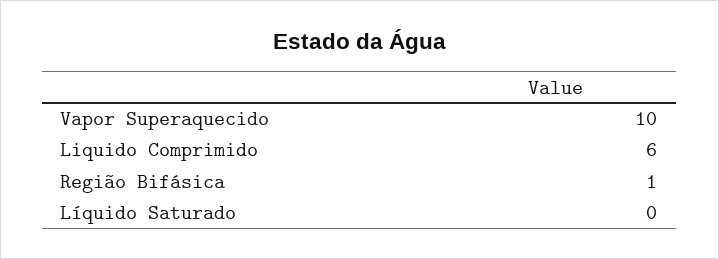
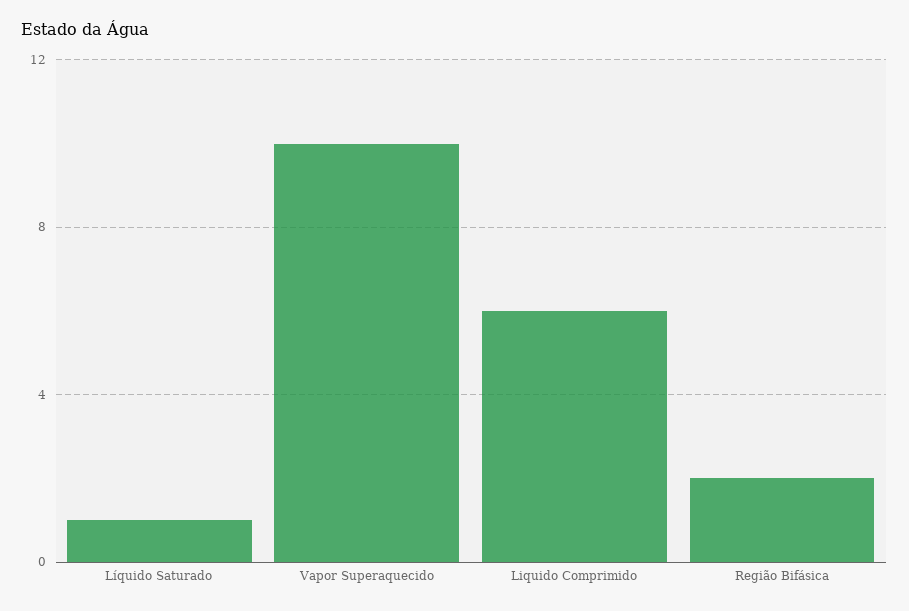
  {
    "Vapor Superaquecido": 10,
    "Liquido Comprimido": 6,
-   "Região Bifásica": 1,
+   "Região Bifásica": 2,
-   "Líquido Saturado": 0
+   "Líquido Saturado": 1
  }

